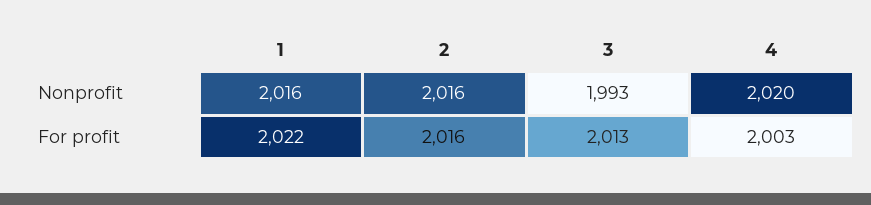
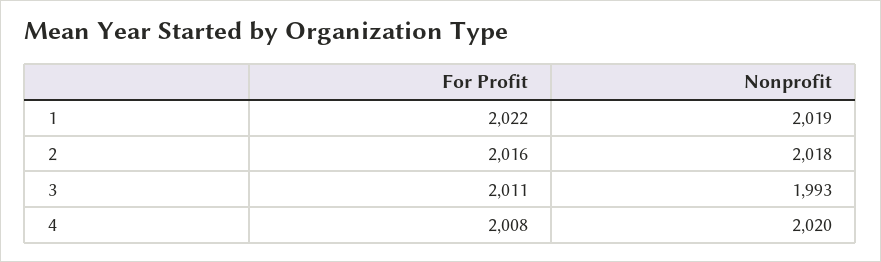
  {
    "1": {
-     "Nonprofit": 2016,
+     "Nonprofit": 2019,
      "For profit": 2022
    },
    "2": {
-     "Nonprofit": 2016,
+     "Nonprofit": 2018,
      "For profit": 2016
    },
    "3": {
      "Nonprofit": 1993,
-     "For profit": 2013
+     "For profit": 2011
    },
    "4": {
      "Nonprofit": 2020,
-     "For profit": 2003
+     "For profit": 2008
    }
  }

